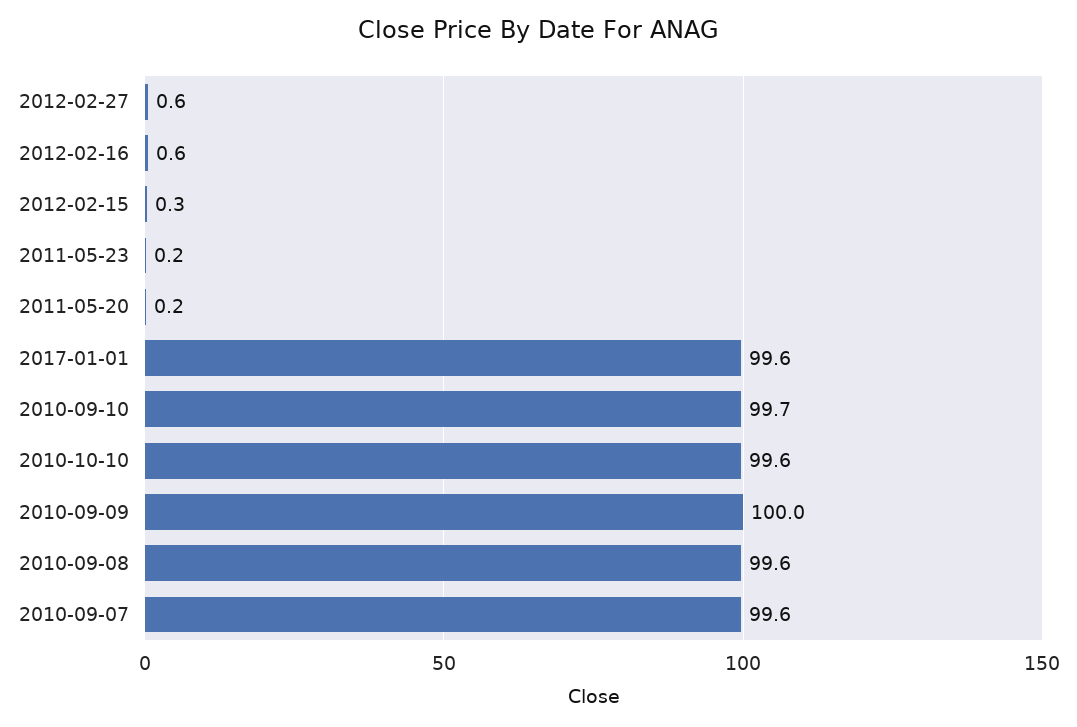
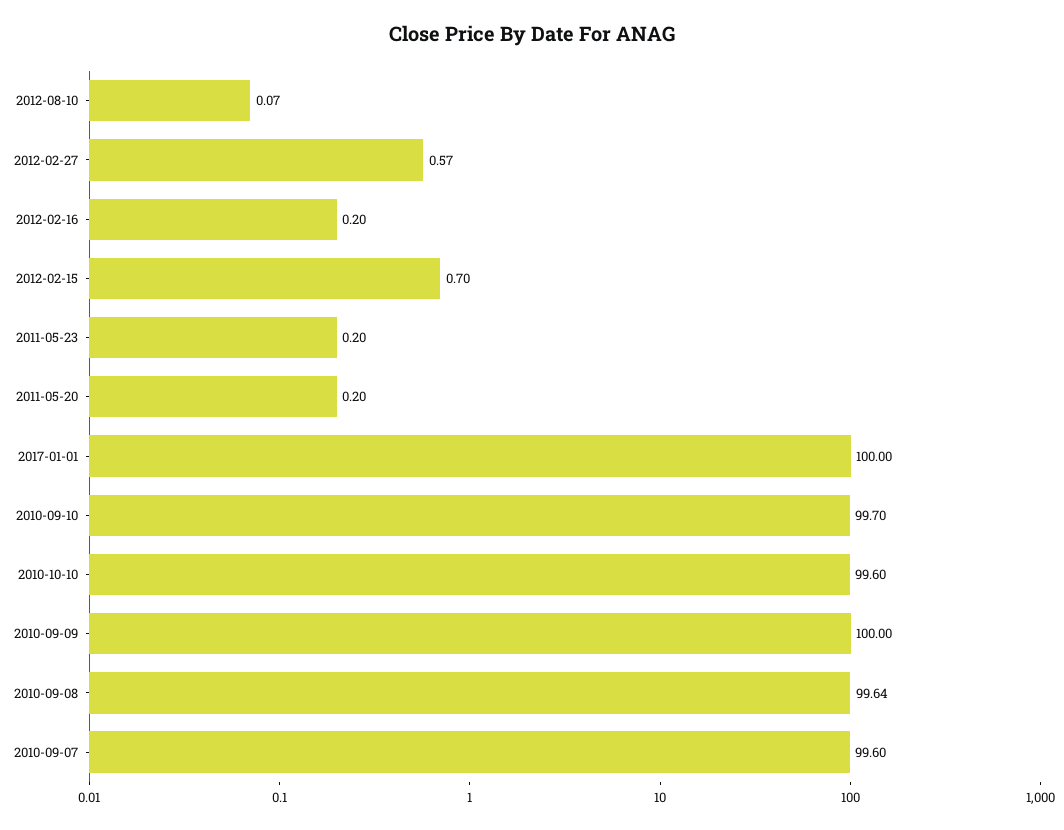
  {
    "2012-02-27": 0.57,
-   "2012-02-16": 0.6,
+   "2012-02-16": 0.2,
-   "2012-02-15": 0.3,
+   "2012-02-15": 0.7,
    "2011-05-23": 0.2,
    "2011-05-20": 0.2,
-   "2017-01-01": 99.6,
+   "2017-01-01": 100,
    "2010-09-10": 99.7,
    "2010-10-10": 99.6,
    "2010-09-09": 100,
    "2010-09-08": 99.64,
-   "2010-09-07": 99.6
+   "2010-09-07": 99.6,
+   "2012-08-10": 0.07
  }

